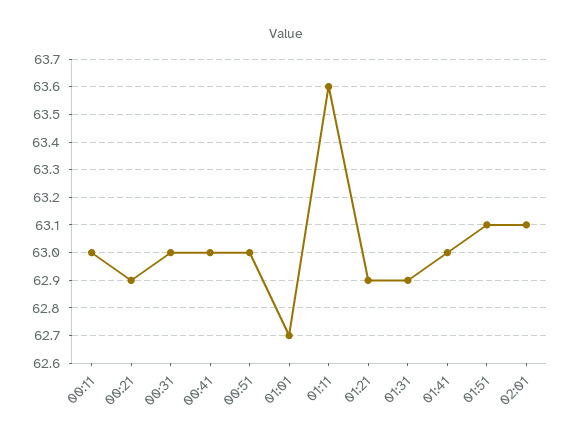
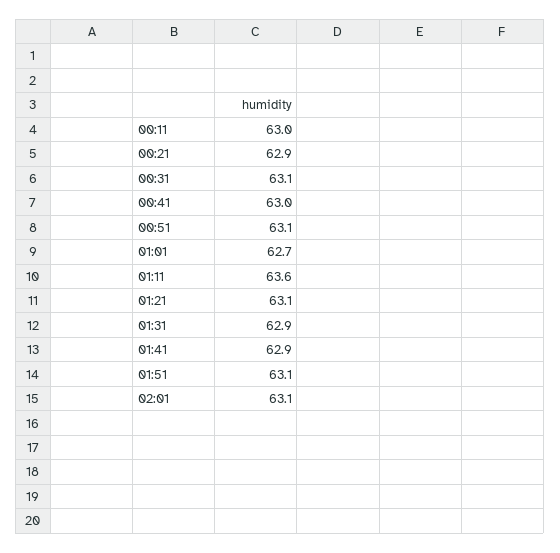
  {
    "00:11": 63,
    "00:21": 62.9,
-   "00:31": 63,
+   "00:31": 63.1,
    "00:41": 63,
-   "00:51": 63,
+   "00:51": 63.1,
    "01:01": 62.7,
    "01:11": 63.6,
-   "01:21": 62.9,
+   "01:21": 63.1,
    "01:31": 62.9,
-   "01:41": 63,
+   "01:41": 62.9,
    "01:51": 63.1,
    "02:01": 63.1
  }

